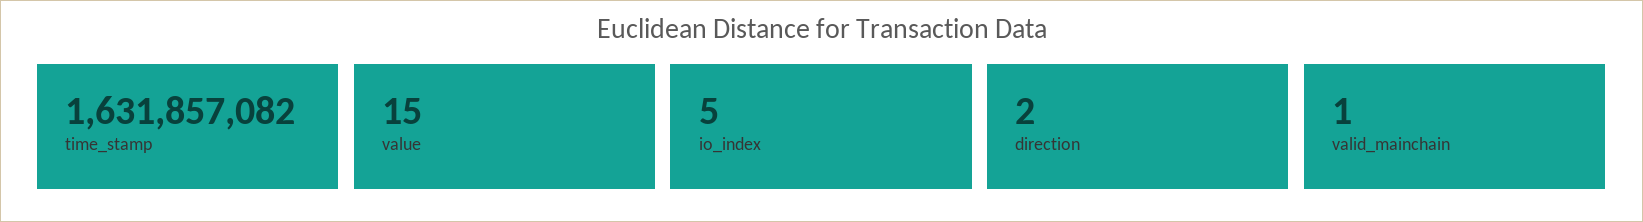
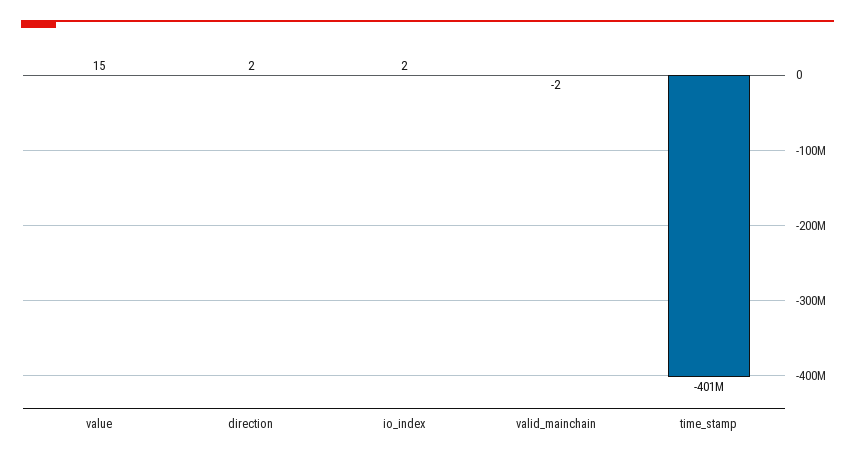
  {
-   "time_stamp": 1631857082,
+   "time_stamp": -401000000,
    "value": 15,
-   "io_index": 5,
+   "io_index": 2,
    "direction": 2,
-   "valid_mainchain": 1
+   "valid_mainchain": -2
  }

